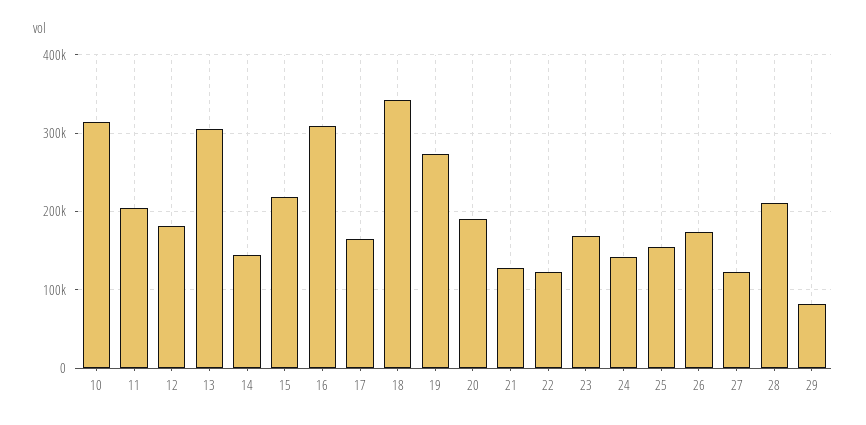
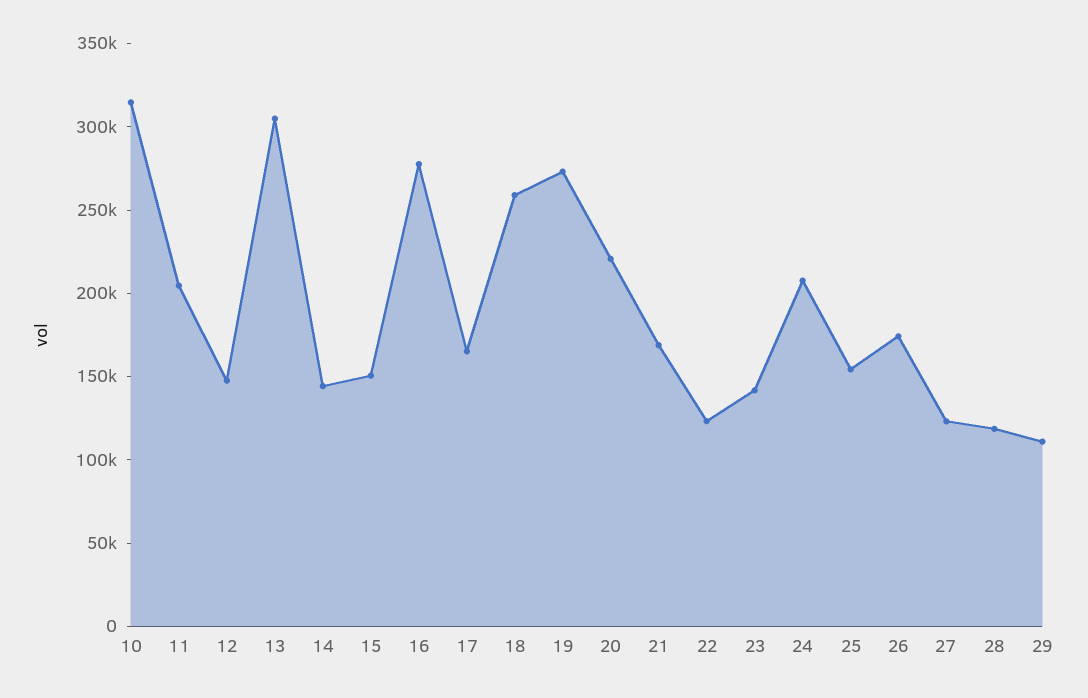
  {
    "10": 310000,
    "11": 200000,
-   "12": 180000,
+   "12": 150000,
    "13": 300000,
    "14": 140000,
-   "15": 220000,
+   "15": 150000,
-   "16": 310000,
+   "16": 280000,
    "17": 170000,
-   "18": 340000,
+   "18": 260000,
    "19": 270000,
-   "20": 190000,
+   "20": 220000,
-   "21": 130000,
+   "21": 170000,
    "22": 120000,
-   "23": 170000,
+   "23": 140000,
-   "24": 140000,
+   "24": 210000,
    "25": 150000,
    "26": 170000,
    "27": 120000,
-   "28": 210000,
+   "28": 120000,
-   "29": 80000
+   "29": 110000
  }

